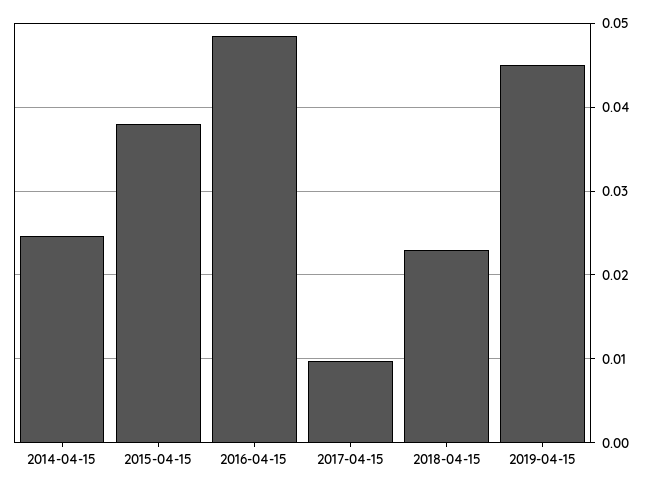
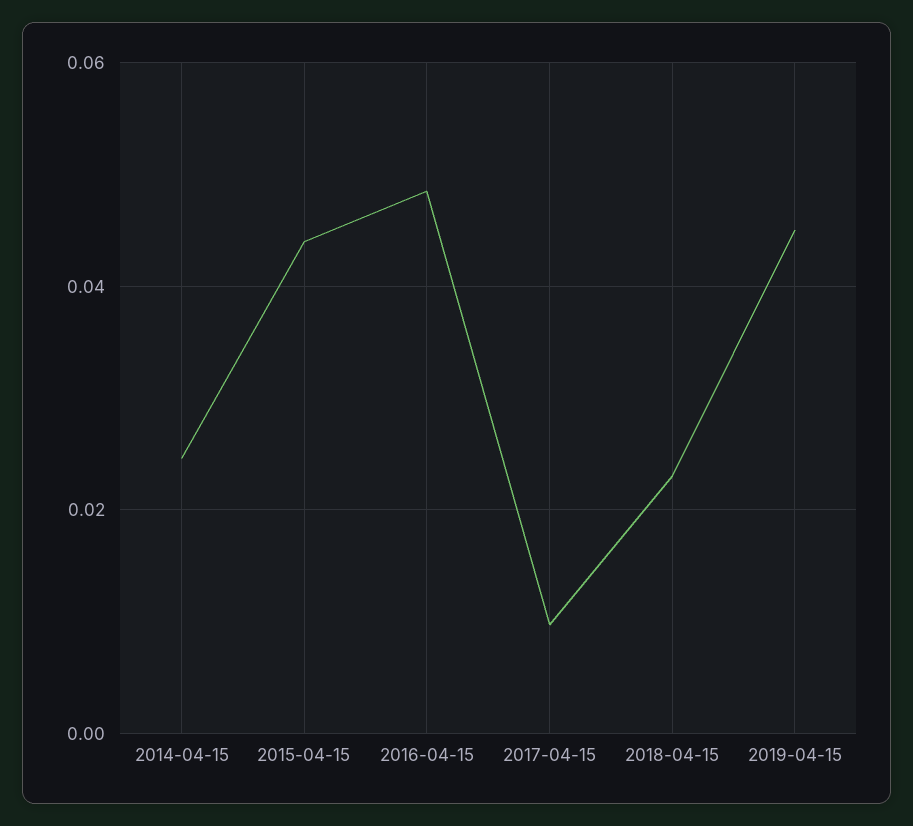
  {
    "2014-04-15": 0.025,
-   "2015-04-15": 0.038,
+   "2015-04-15": 0.044,
    "2016-04-15": 0.049,
    "2017-04-15": 0.01,
    "2018-04-15": 0.023,
    "2019-04-15": 0.045
  }

